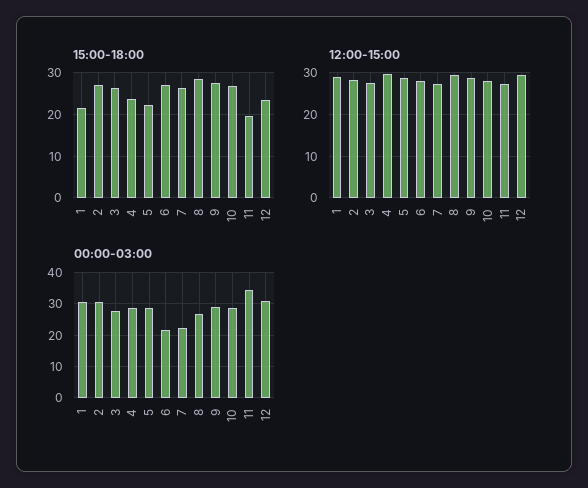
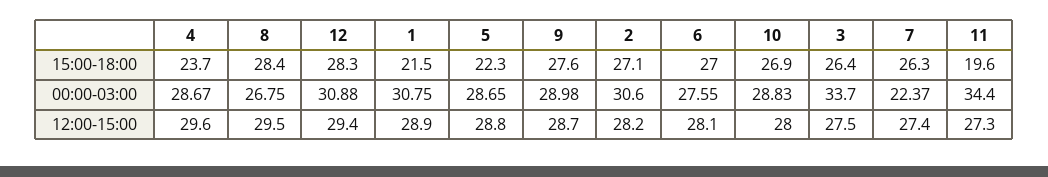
  {
    "15:00-18:00": {
      "1": 21.5,
      "2": 27.1,
      "3": 26.4,
      "4": 23.7,
      "5": 22.3,
      "6": 27,
      "7": 26.3,
      "8": 28.4,
      "9": 27.6,
      "10": 26.9,
      "11": 19.6,
-     "12": 24
+     "12": 28.3
    },
    "12:00-15:00": {
      "1": 28.9,
      "2": 28.2,
      "3": 27.5,
      "4": 29.6,
      "5": 28.8,
      "6": 28.1,
      "7": 27.4,
      "8": 29.5,
      "9": 28.7,
      "10": 28,
      "11": 27.3,
      "12": 29.4
    },
    "00:00-03:00": {
      "1": 30.75,
      "2": 30.6,
-     "3": 28,
+     "3": 33.7,
      "4": 28.67,
      "5": 28.65,
-     "6": 22,
+     "6": 27.55,
      "7": 22.37,
      "8": 26.75,
      "9": 28.98,
      "10": 28.83,
      "11": 34.4,
      "12": 30.88
    }
  }

